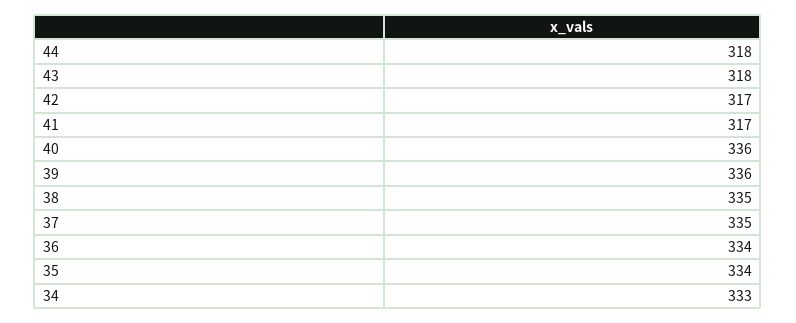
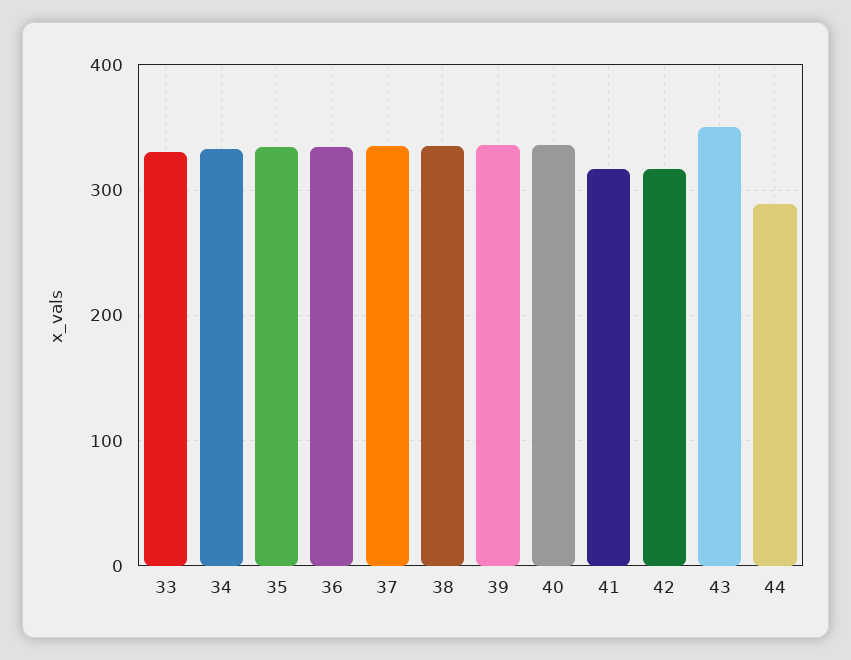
  {
-   "44": 318,
+   "44": 290,
-   "43": 318,
+   "43": 350,
    "42": 317,
    "41": 317,
    "40": 336,
    "39": 336,
    "38": 335,
    "37": 335,
    "36": 334,
    "35": 334,
-   "34": 333
+   "34": 333,
+   "33": 330
  }

